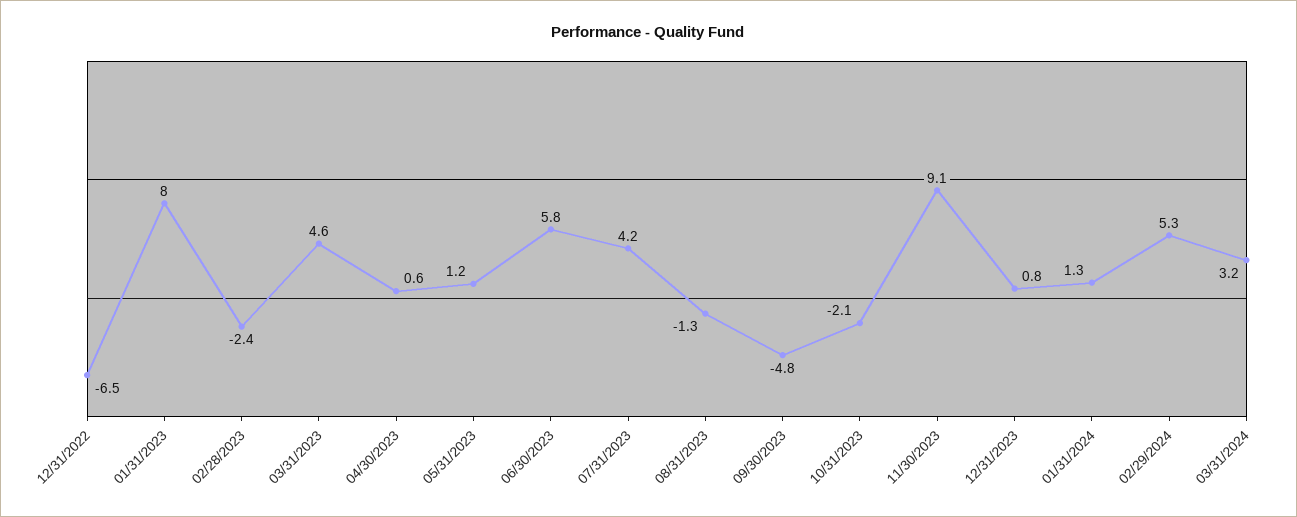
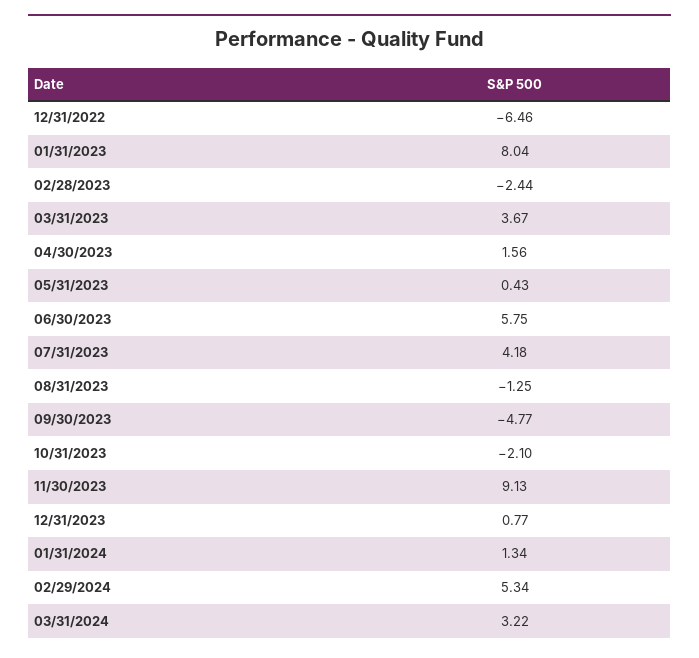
  {
    "12/31/2022": -6.46,
    "01/31/2023": 8.04,
    "02/28/2023": -2.44,
-   "03/31/2023": 4.6,
+   "03/31/2023": 3.67,
-   "04/30/2023": 0.6,
+   "04/30/2023": 1.56,
-   "05/31/2023": 1.2,
+   "05/31/2023": 0.43,
    "06/30/2023": 5.75,
    "07/31/2023": 4.18,
    "08/31/2023": -1.25,
    "09/30/2023": -4.77,
    "10/31/2023": -2.1,
    "11/30/2023": 9.13,
    "12/31/2023": 0.77,
    "01/31/2024": 1.34,
    "02/29/2024": 5.34,
    "03/31/2024": 3.22
  }

